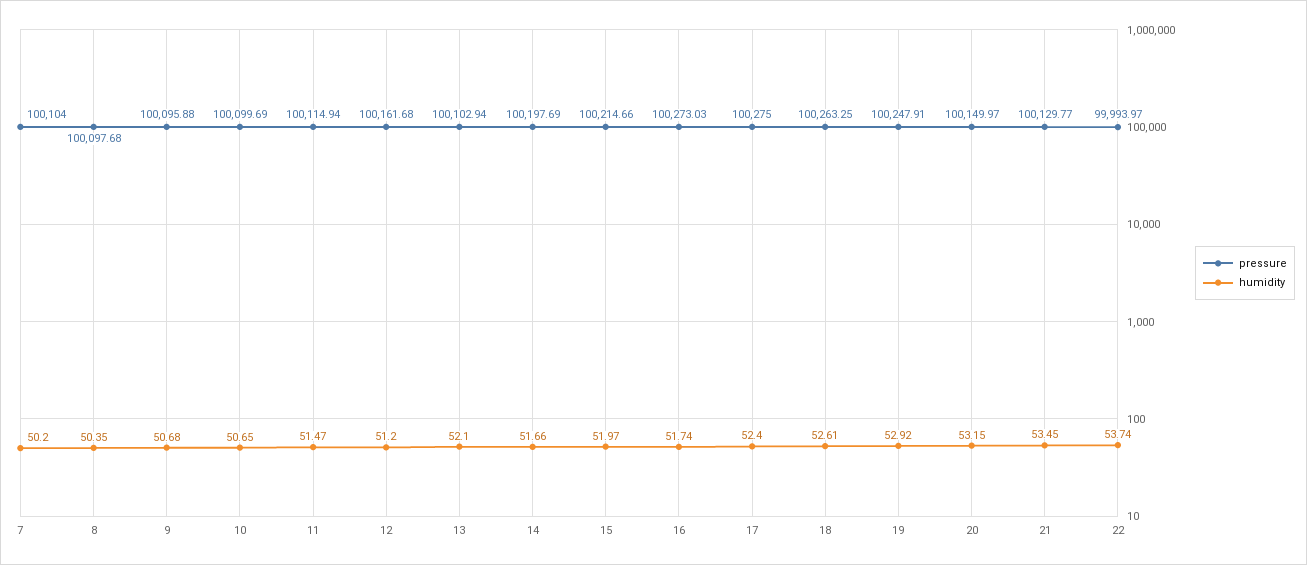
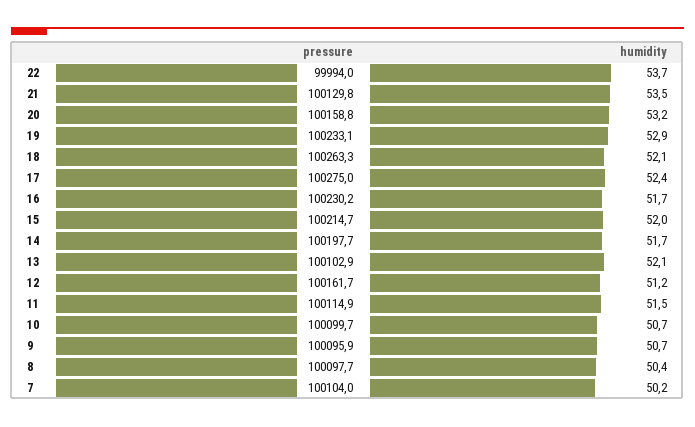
  {
    "pressure": {
      "7": 100104,
      "8": 100097.68,
      "9": 100095.88,
      "10": 100099.69,
      "11": 100114.94,
      "12": 100161.68,
      "13": 100102.94,
      "14": 100197.69,
      "15": 100214.66,
-     "16": 100273.03,
+     "16": 100230.2,
      "17": 100275,
      "18": 100263.25,
-     "19": 100247.91,
+     "19": 100233.1,
-     "20": 100149.97,
+     "20": 100158.8,
      "21": 100129.77,
      "22": 99993.97
    },
    "humidity": {
      "7": 50.2,
      "8": 50.35,
      "9": 50.68,
      "10": 50.65,
      "11": 51.47,
      "12": 51.2,
      "13": 52.1,
      "14": 51.66,
      "15": 51.97,
      "16": 51.74,
      "17": 52.4,
-     "18": 52.61,
+     "18": 52.1,
      "19": 52.92,
      "20": 53.15,
      "21": 53.45,
      "22": 53.74
    }
  }

